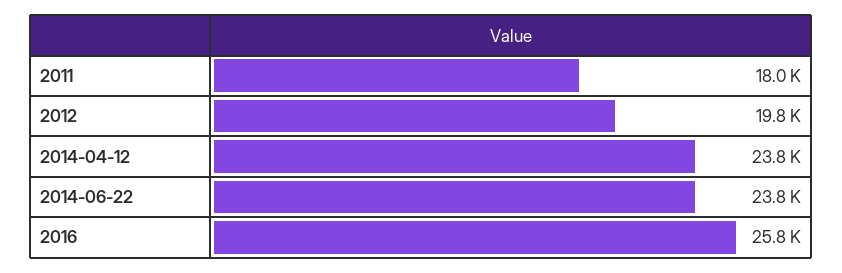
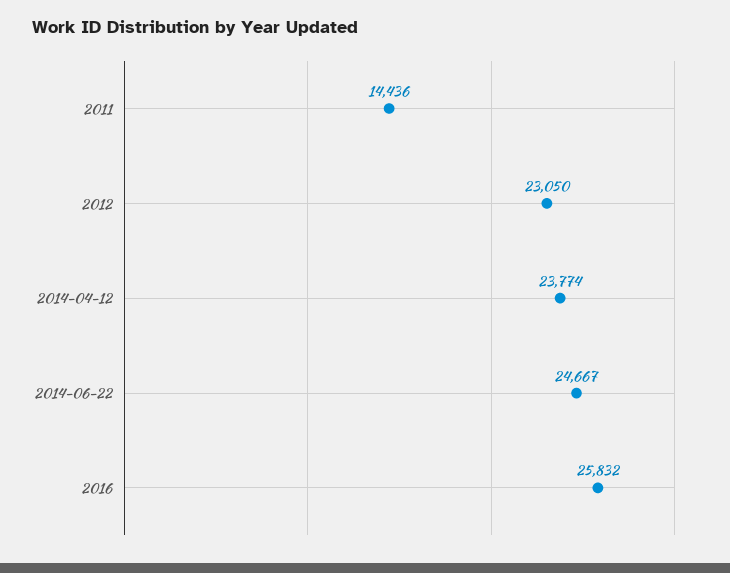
  {
-   "2011": 18000,
+   "2011": 14436,
-   "2012": 19800,
+   "2012": 23050,
    "2014-04-12": 23774,
-   "2014-06-22": 23800,
+   "2014-06-22": 24667,
    "2016": 25832
  }

